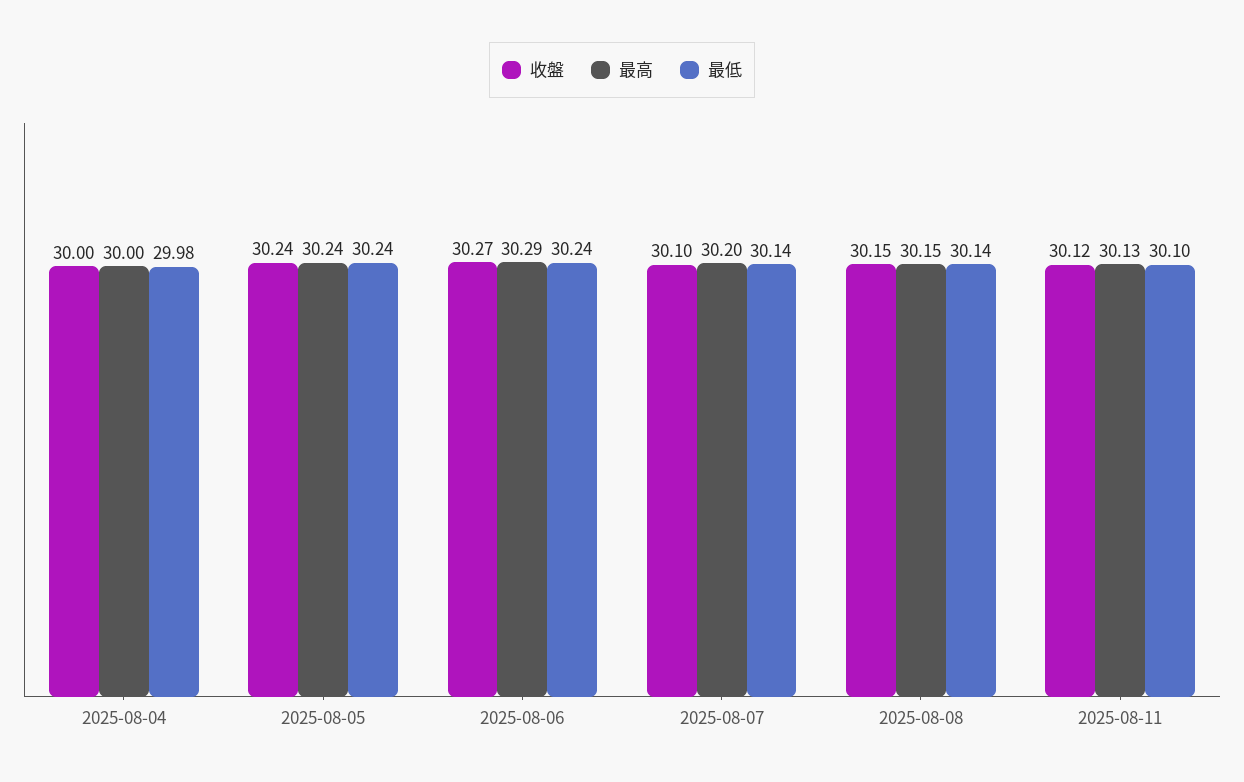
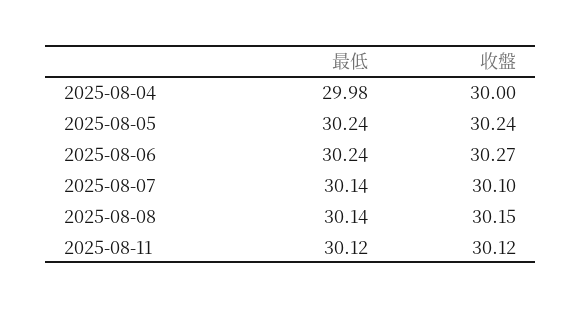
  {
    "收盤": {
      "2025-08-04": 30,
      "2025-08-05": 30.24,
      "2025-08-06": 30.27,
      "2025-08-07": 30.1,
      "2025-08-08": 30.15,
      "2025-08-11": 30.12
    },
-   "最高": {
-     "2025-08-04": 30,
-     "2025-08-05": 30.24,
-     "2025-08-06": 30.29,
-     "2025-08-07": 30.2,
-     "2025-08-08": 30.15,
-     "2025-08-11": 30.13
-   },
    "最低": {
      "2025-08-04": 29.98,
      "2025-08-05": 30.24,
      "2025-08-06": 30.24,
      "2025-08-07": 30.14,
      "2025-08-08": 30.14,
-     "2025-08-11": 30.1
+     "2025-08-11": 30.12
    }
  }

